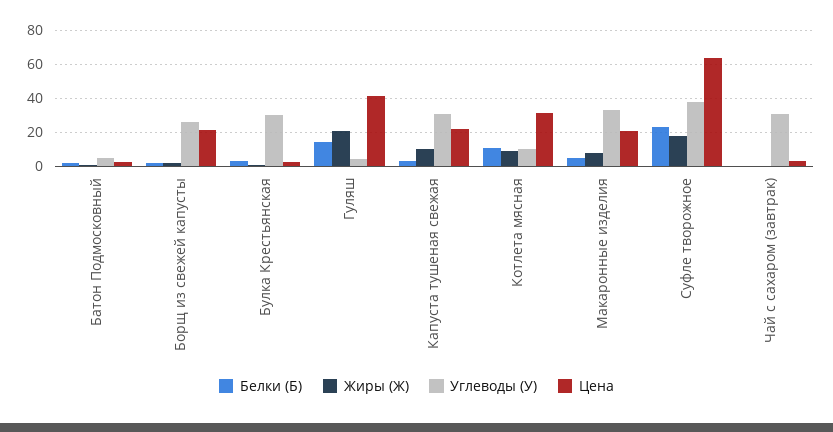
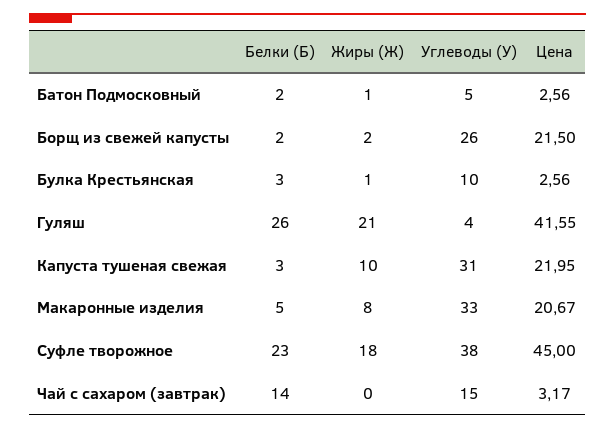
  {
    "Белки (Б)": {
      "Батон Подмосковный": 2,
      "Борщ из свежей капусты": 2,
      "Булка Крестьянская": 3,
-     "Гуляш": 15,
+     "Гуляш": 26,
      "Капуста тушеная свежая": 3,
-     "Котлета мясная": 10,
      "Макаронные изделия": 5,
      "Суфле творожное": 23,
-     "Чай с сахаром (завтрак)": 0
+     "Чай с сахаром (завтрак)": 14
    },
    "Жиры (Ж)": {
      "Батон Подмосковный": 1,
      "Борщ из свежей капусты": 2,
      "Булка Крестьянская": 1,
      "Гуляш": 21,
      "Капуста тушеная свежая": 10,
-     "Котлета мясная": 10,
      "Макаронные изделия": 8,
      "Суфле творожное": 18,
      "Чай с сахаром (завтрак)": 0
    },
    "Углеводы (У)": {
      "Батон Подмосковный": 5,
      "Борщ из свежей капусты": 26,
-     "Булка Крестьянская": 30,
+     "Булка Крестьянская": 10,
      "Гуляш": 4,
      "Капуста тушеная свежая": 31,
-     "Котлета мясная": 10,
      "Макаронные изделия": 33,
      "Суфле творожное": 38,
-     "Чай с сахаром (завтрак)": 30
+     "Чай с сахаром (завтрак)": 15
    },
    "Цена": {
      "Батон Подмосковный": 2.56,
      "Борщ из свежей капусты": 21.5,
      "Булка Крестьянская": 2.56,
      "Гуляш": 41.55,
      "Капуста тушеная свежая": 21.95,
-     "Котлета мясная": 30,
      "Макаронные изделия": 20.67,
-     "Суфле творожное": 65,
+     "Суфле творожное": 45,
      "Чай с сахаром (завтрак)": 3.17
    }
  }

